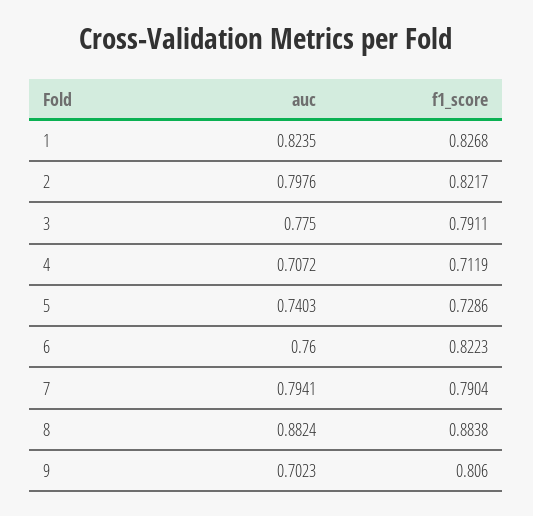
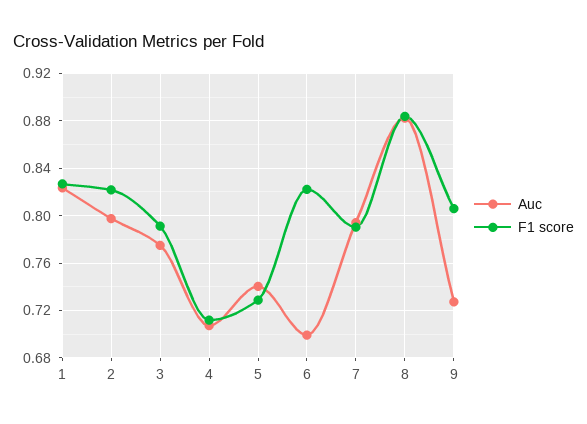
  {
    "auc": {
      "1": 0.8235,
      "2": 0.7976,
      "3": 0.775,
      "4": 0.7072,
      "5": 0.7403,
-     "6": 0.76,
+     "6": 0.7,
      "7": 0.7941,
      "8": 0.8824,
-     "9": 0.7023
+     "9": 0.73
    },
    "f1_score": {
      "1": 0.8268,
      "2": 0.8217,
      "3": 0.7911,
      "4": 0.7119,
      "5": 0.7286,
      "6": 0.8223,
      "7": 0.7904,
      "8": 0.8838,
      "9": 0.806
    }
  }

